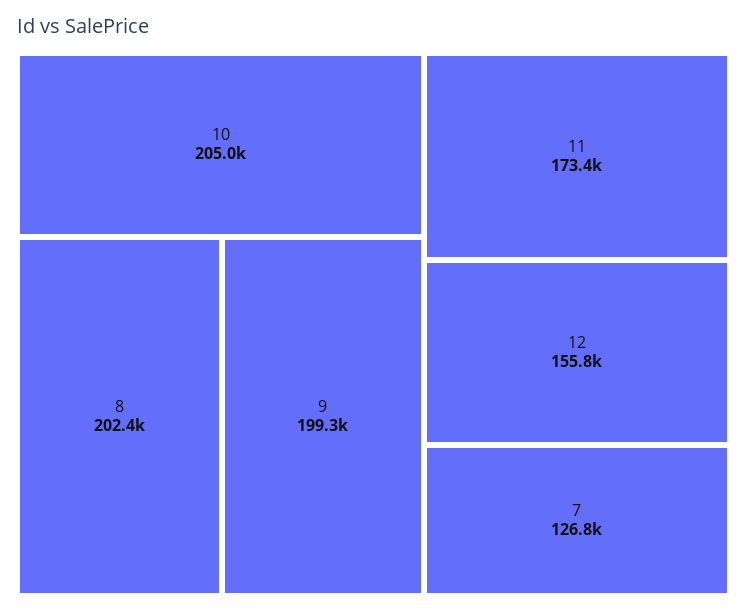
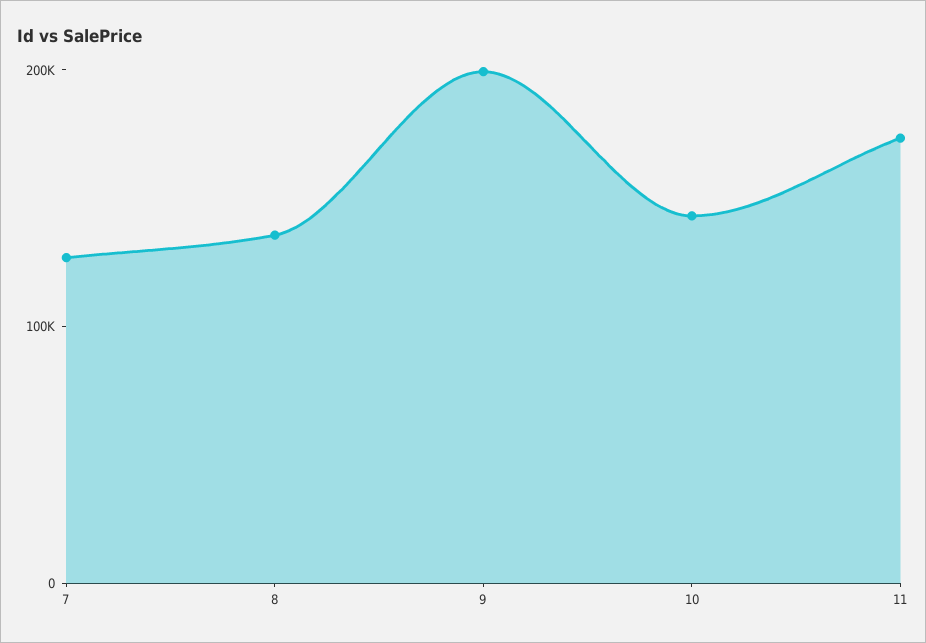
  {
-   "10": 205000,
+   "10": 140000,
-   "8": 202400,
+   "8": 140000,
    "9": 199300,
    "11": 173400,
-   "12": 155800,
    "7": 126800
  }

